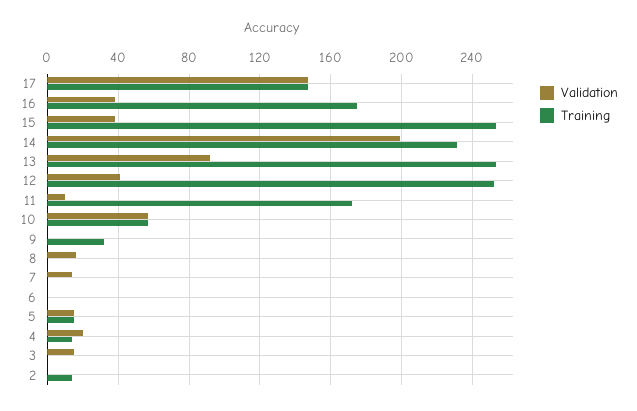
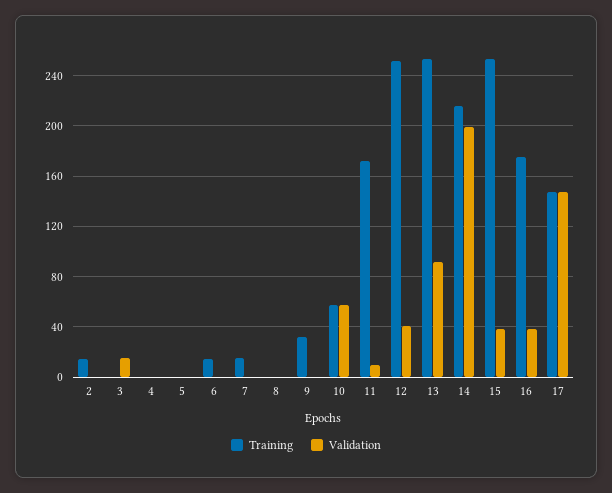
  {
    "Validation": {
      "17": 145,
      "16": 40,
      "15": 40,
      "14": 200,
      "13": 90,
      "12": 40,
      "11": 10,
      "10": 55,
      "9": 0,
-     "8": 15,
+     "8": 0,
-     "7": 15,
+     "7": 0,
      "6": 0,
-     "5": 15,
+     "5": 0,
-     "4": 20,
+     "4": 0,
      "3": 15,
      "2": 0
    },
    "Training": {
      "17": 145,
      "16": 175,
      "15": 255,
-     "14": 230,
+     "14": 215,
      "13": 255,
      "12": 250,
      "11": 170,
      "10": 55,
      "9": 30,
      "8": 0,
-     "7": 0,
+     "7": 15,
-     "6": 0,
+     "6": 15,
-     "5": 15,
+     "5": 0,
-     "4": 15,
+     "4": 0,
      "3": 0,
      "2": 15
    }
  }

